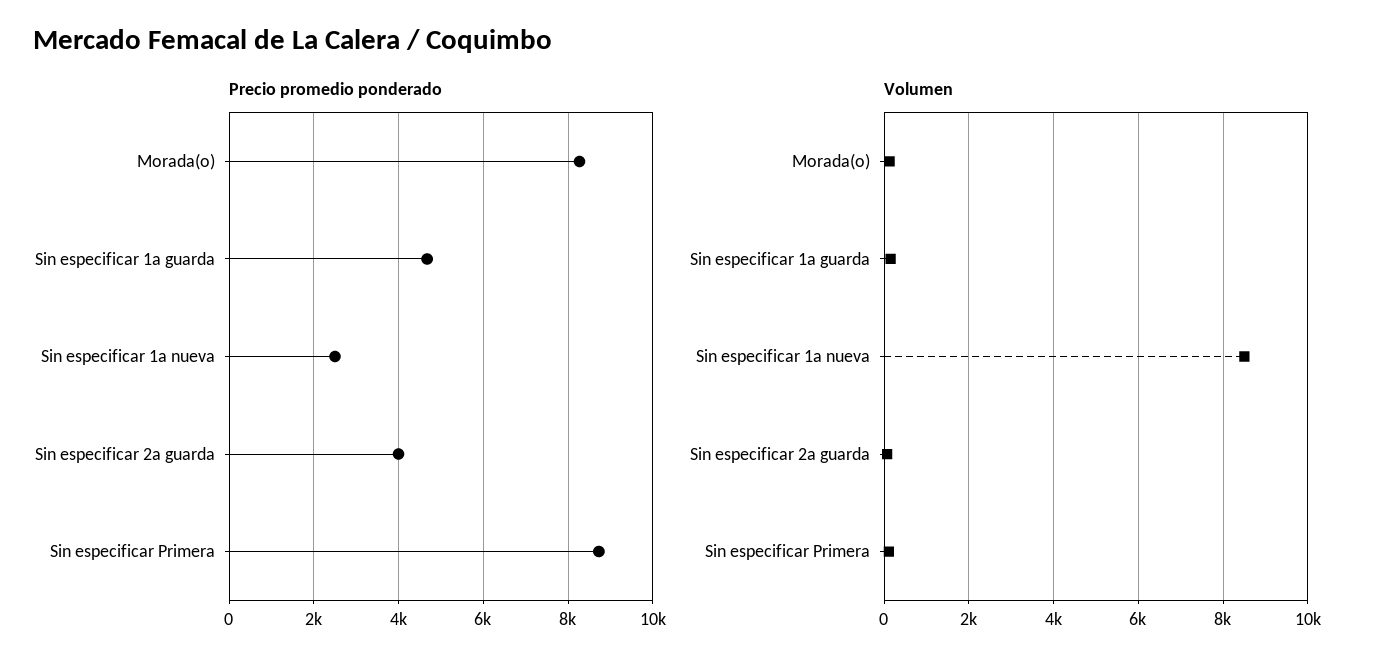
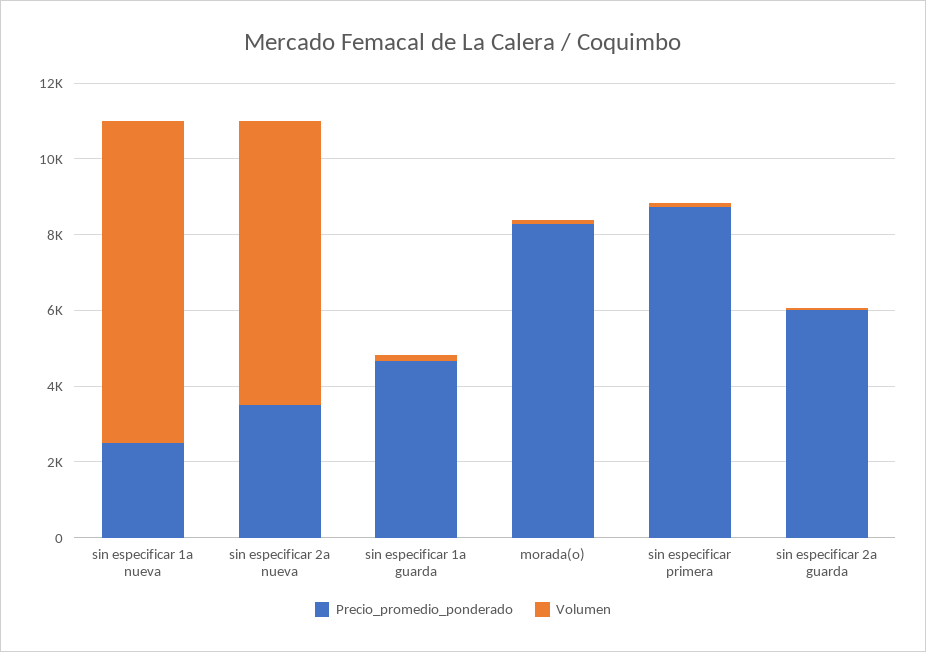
  {
    "Precio promedio ponderado": {
      "Morada(o)": 8200,
      "Sin especificar 1a guarda": 4600,
      "Sin especificar 1a nueva": 2600,
-     "Sin especificar 2a guarda": 4000,
+     "Sin especificar 2a guarda": 6000,
-     "Sin especificar Primera": 8800
+     "Sin especificar Primera": 8800,
+     "sin especificar 2a nueva": 3500
    },
    "Volumen": {
      "Morada(o)": 200,
      "Sin especificar 1a guarda": 200,
      "Sin especificar 1a nueva": 8600,
      "Sin especificar 2a guarda": 0,
-     "Sin especificar Primera": 200
+     "Sin especificar Primera": 200,
+     "sin especificar 2a nueva": 7500
    }
  }

